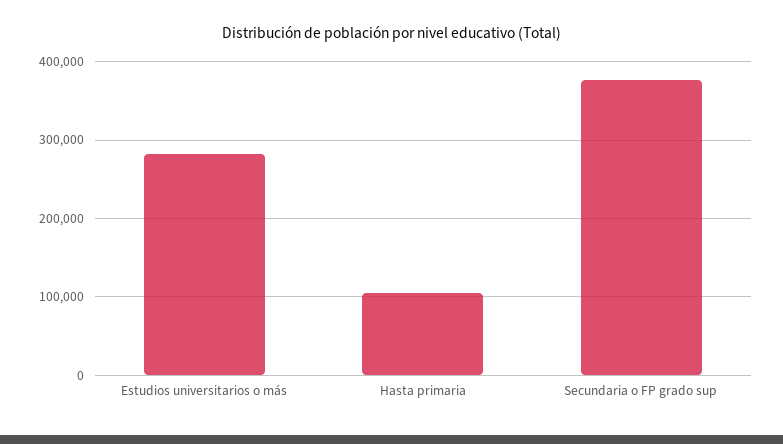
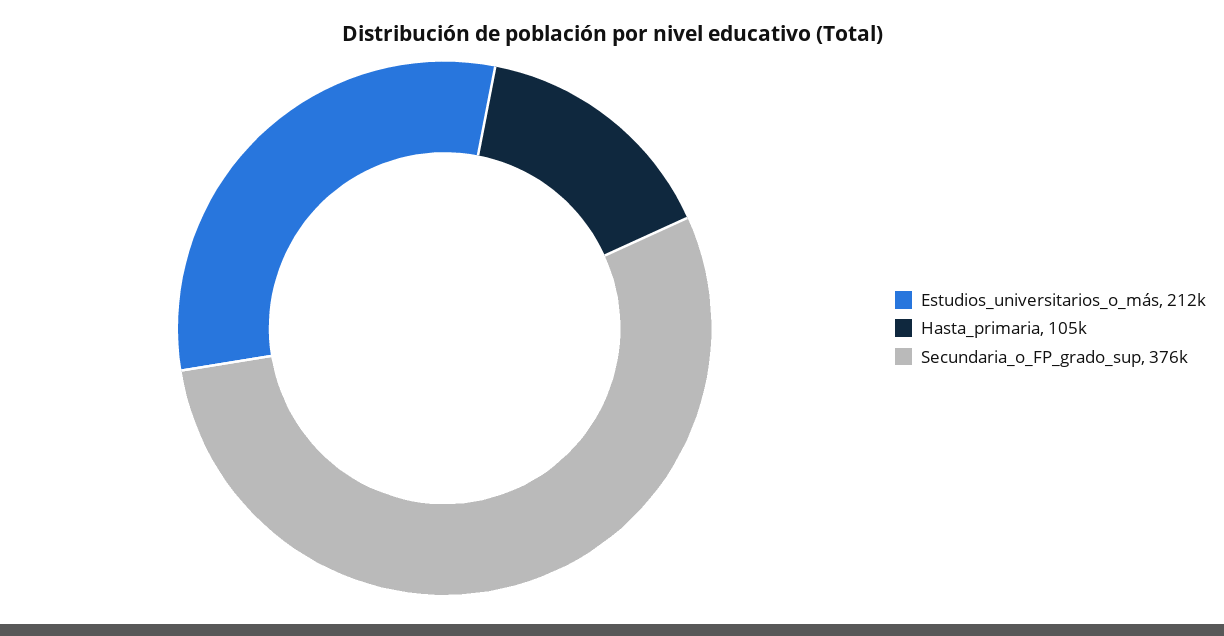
  {
-   "Estudios universitarios o más": 280000,
+   "Estudios universitarios o más": 212000,
    "Hasta primaria": 105000,
    "Secundaria o FP grado sup": 376000
  }

